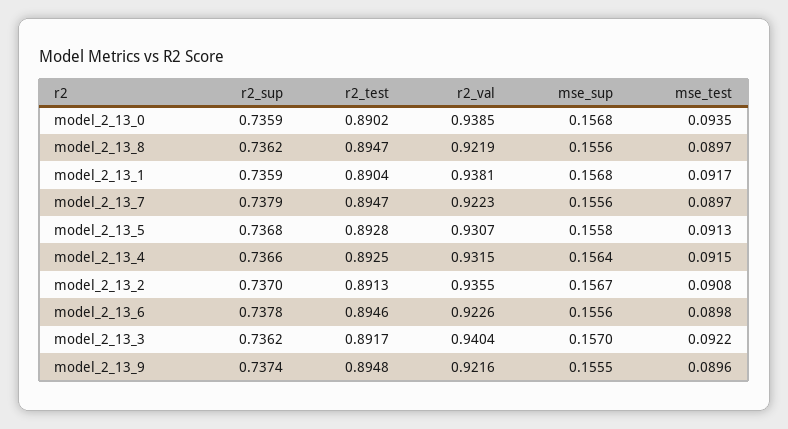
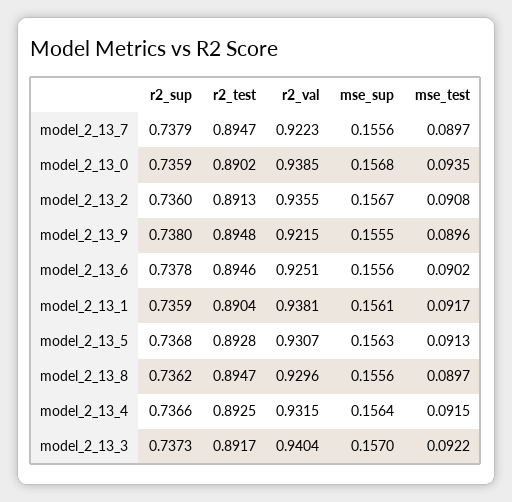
  {
    "r2_sup": {
      "model_2_13_0": 0.7359,
      "model_2_13_8": 0.7362,
      "model_2_13_1": 0.7359,
      "model_2_13_7": 0.7379,
      "model_2_13_5": 0.7368,
      "model_2_13_4": 0.7366,
-     "model_2_13_2": 0.737,
+     "model_2_13_2": 0.736,
      "model_2_13_6": 0.7378,
-     "model_2_13_3": 0.7362,
+     "model_2_13_3": 0.7373,
-     "model_2_13_9": 0.7374
+     "model_2_13_9": 0.738
    },
    "r2_test": {
      "model_2_13_0": 0.8902,
      "model_2_13_8": 0.8947,
      "model_2_13_1": 0.8904,
      "model_2_13_7": 0.8947,
      "model_2_13_5": 0.8928,
      "model_2_13_4": 0.8925,
      "model_2_13_2": 0.8913,
      "model_2_13_6": 0.8946,
      "model_2_13_3": 0.8917,
      "model_2_13_9": 0.8948
    },
    "r2_val": {
      "model_2_13_0": 0.9385,
-     "model_2_13_8": 0.9219,
+     "model_2_13_8": 0.9296,
      "model_2_13_1": 0.9381,
      "model_2_13_7": 0.9223,
      "model_2_13_5": 0.9307,
      "model_2_13_4": 0.9315,
      "model_2_13_2": 0.9355,
-     "model_2_13_6": 0.9226,
+     "model_2_13_6": 0.9251,
      "model_2_13_3": 0.9404,
-     "model_2_13_9": 0.9216
+     "model_2_13_9": 0.9215
    },
    "mse_sup": {
      "model_2_13_0": 0.1568,
      "model_2_13_8": 0.1556,
-     "model_2_13_1": 0.1568,
+     "model_2_13_1": 0.1561,
      "model_2_13_7": 0.1556,
-     "model_2_13_5": 0.1558,
+     "model_2_13_5": 0.1563,
      "model_2_13_4": 0.1564,
      "model_2_13_2": 0.1567,
      "model_2_13_6": 0.1556,
      "model_2_13_3": 0.157,
      "model_2_13_9": 0.1555
    },
    "mse_test": {
      "model_2_13_0": 0.0935,
      "model_2_13_8": 0.0897,
      "model_2_13_1": 0.0917,
      "model_2_13_7": 0.0897,
      "model_2_13_5": 0.0913,
      "model_2_13_4": 0.0915,
      "model_2_13_2": 0.0908,
-     "model_2_13_6": 0.0898,
+     "model_2_13_6": 0.0902,
      "model_2_13_3": 0.0922,
      "model_2_13_9": 0.0896
    }
  }

